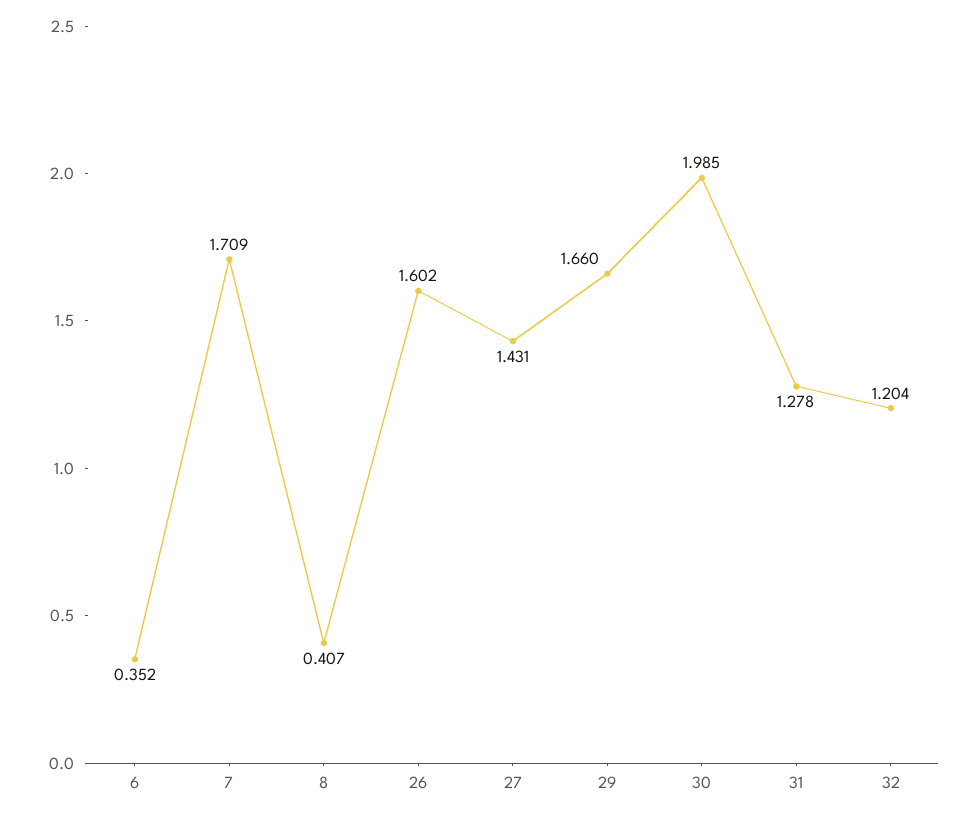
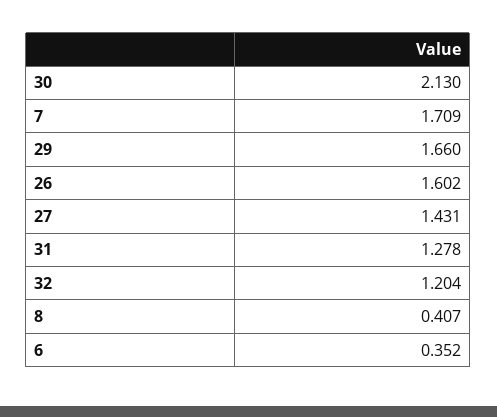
  {
    "6": 0.352,
    "7": 1.709,
    "8": 0.407,
    "26": 1.602,
    "27": 1.431,
    "29": 1.66,
-   "30": 1.985,
+   "30": 2.13,
    "31": 1.278,
    "32": 1.204
  }

